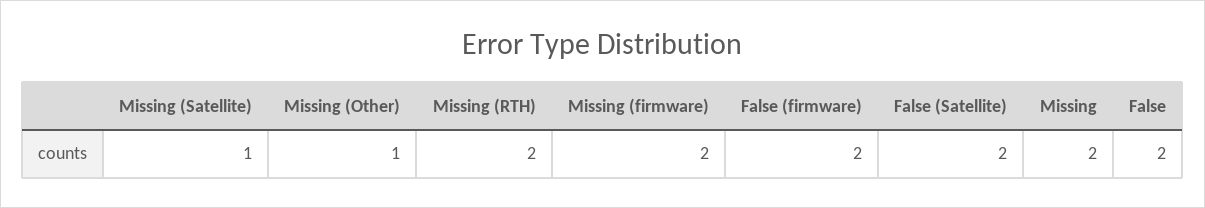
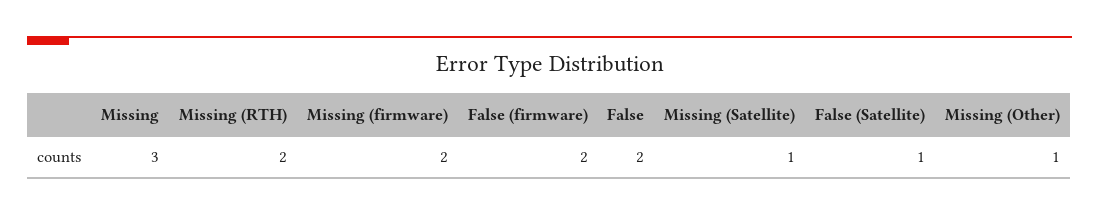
  {
    "Missing (Satellite)": 1,
    "Missing (Other)": 1,
    "Missing (RTH)": 2,
    "Missing (firmware)": 2,
    "False (firmware)": 2,
-   "False (Satellite)": 2,
+   "False (Satellite)": 1,
-   "Missing": 2,
+   "Missing": 3,
    "False": 2
  }

